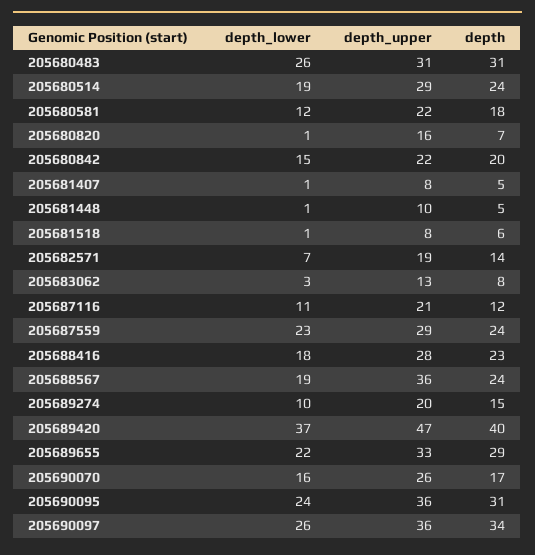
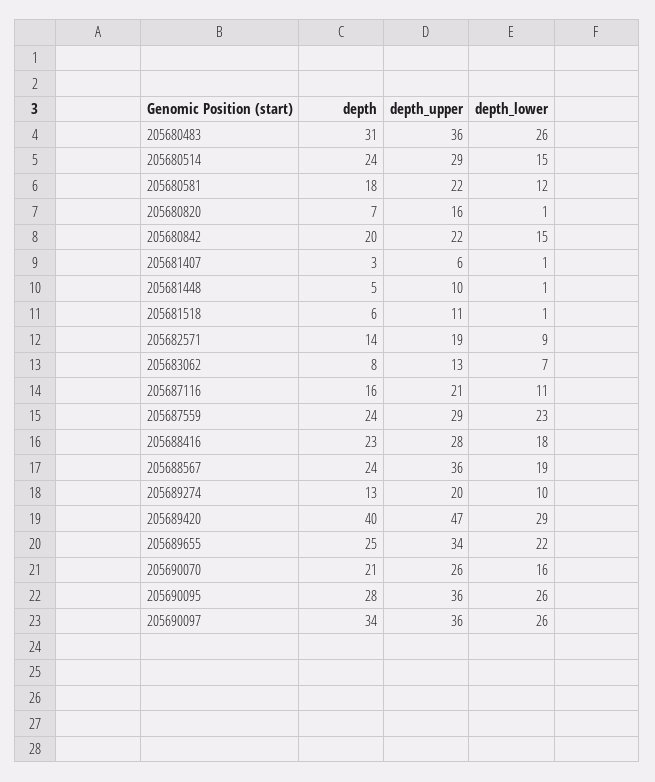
  {
    "depth_lower": {
      "205680483": 26,
-     "205680514": 19,
+     "205680514": 15,
      "205680581": 12,
      "205680820": 1,
      "205680842": 15,
      "205681407": 1,
      "205681448": 1,
      "205681518": 1,
-     "205682571": 7,
+     "205682571": 9,
-     "205683062": 3,
+     "205683062": 7,
      "205687116": 11,
      "205687559": 23,
      "205688416": 18,
      "205688567": 19,
      "205689274": 10,
-     "205689420": 37,
+     "205689420": 29,
      "205689655": 22,
      "205690070": 16,
-     "205690095": 24,
+     "205690095": 26,
      "205690097": 26
    },
    "depth_upper": {
-     "205680483": 31,
+     "205680483": 36,
      "205680514": 29,
      "205680581": 22,
      "205680820": 16,
      "205680842": 22,
-     "205681407": 8,
+     "205681407": 6,
      "205681448": 10,
-     "205681518": 8,
+     "205681518": 11,
      "205682571": 19,
      "205683062": 13,
      "205687116": 21,
      "205687559": 29,
      "205688416": 28,
      "205688567": 36,
      "205689274": 20,
      "205689420": 47,
-     "205689655": 33,
+     "205689655": 34,
      "205690070": 26,
      "205690095": 36,
      "205690097": 36
    },
    "depth": {
      "205680483": 31,
      "205680514": 24,
      "205680581": 18,
      "205680820": 7,
      "205680842": 20,
-     "205681407": 5,
+     "205681407": 3,
      "205681448": 5,
      "205681518": 6,
      "205682571": 14,
      "205683062": 8,
-     "205687116": 12,
+     "205687116": 16,
      "205687559": 24,
      "205688416": 23,
      "205688567": 24,
-     "205689274": 15,
+     "205689274": 13,
      "205689420": 40,
-     "205689655": 29,
+     "205689655": 25,
-     "205690070": 17,
+     "205690070": 21,
-     "205690095": 31,
+     "205690095": 28,
      "205690097": 34
    }
  }

